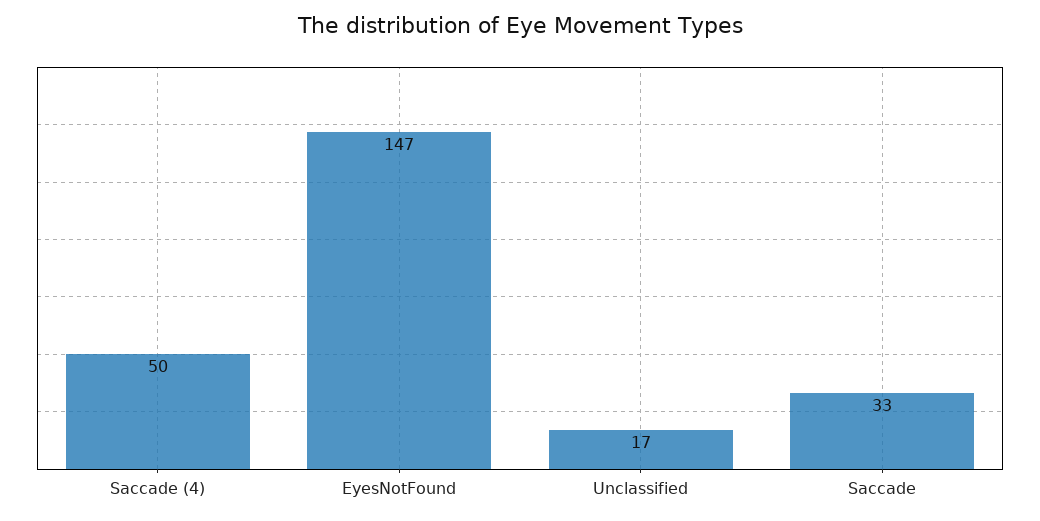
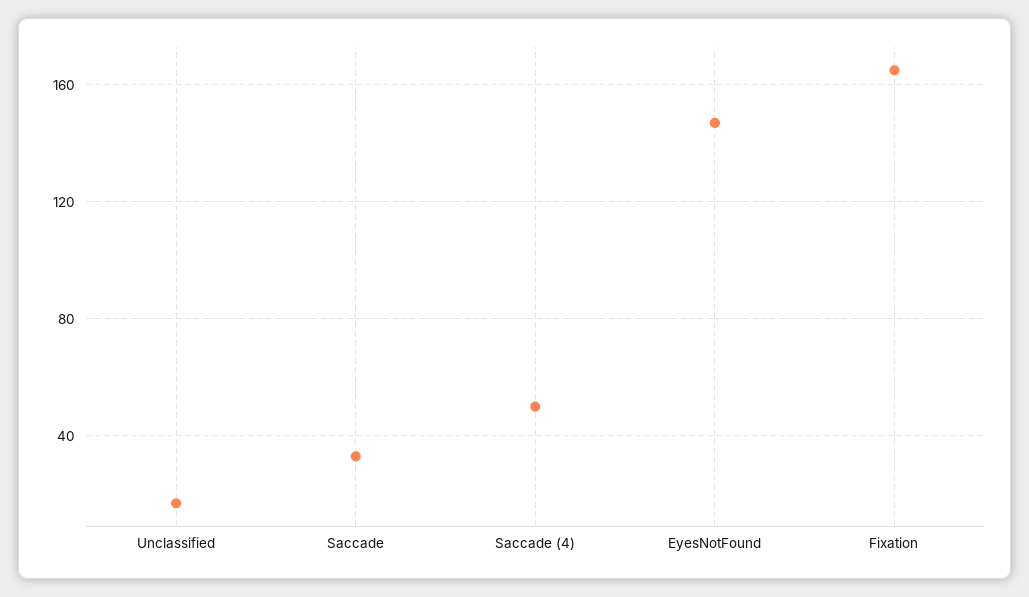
  {
    "Saccade (4)": 50,
    "EyesNotFound": 147,
    "Unclassified": 17,
-   "Saccade": 33
+   "Saccade": 33,
+   "Fixation": 165
  }

